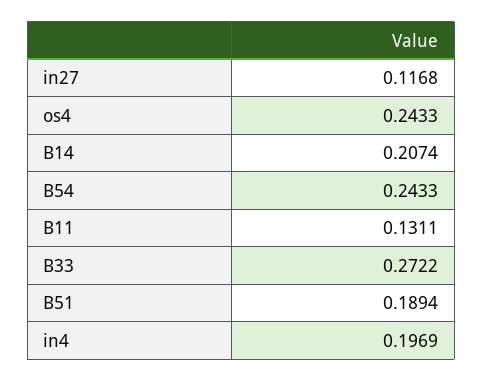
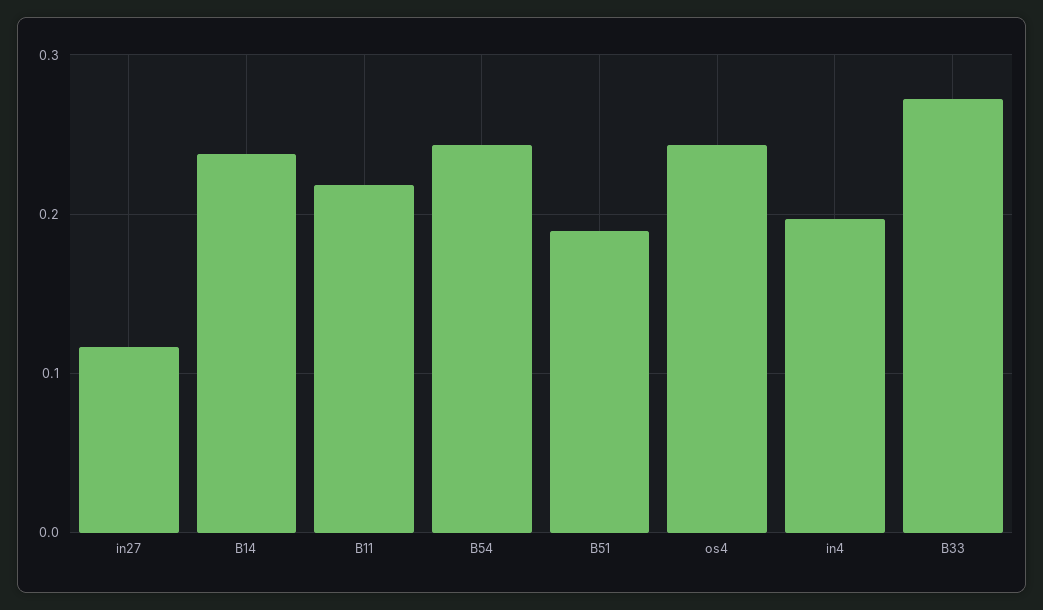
  {
    "in27": 0.1168,
    "os4": 0.2433,
-   "B14": 0.2074,
+   "B14": 0.24,
    "B54": 0.2433,
-   "B11": 0.1311,
+   "B11": 0.22,
    "B33": 0.2722,
    "B51": 0.1894,
    "in4": 0.1969
  }

